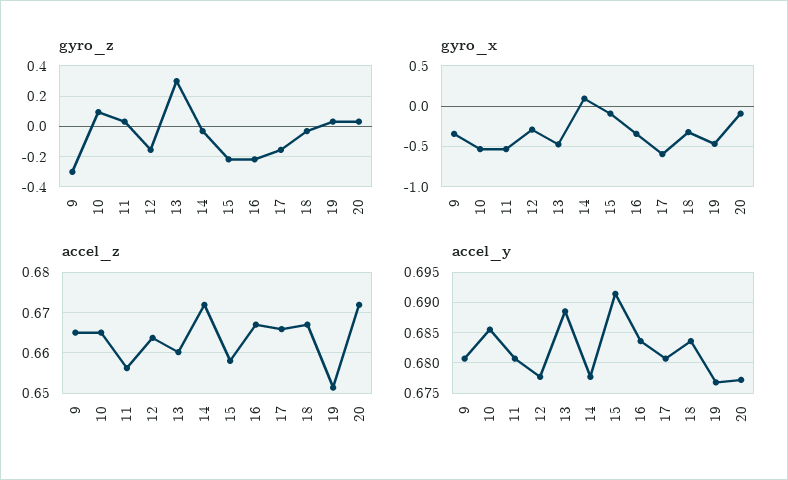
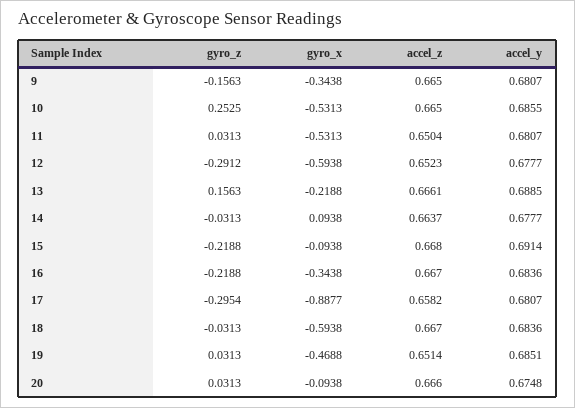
  {
    "gyro_z": {
-     "9": -0.3,
+     "9": -0.1563,
-     "10": 0.1,
+     "10": 0.2525,
      "11": 0.0313,
-     "12": -0.15,
+     "12": -0.2912,
-     "13": 0.3,
+     "13": 0.1563,
      "14": -0.0313,
      "15": -0.2188,
      "16": -0.2188,
-     "17": -0.15,
+     "17": -0.2954,
      "18": -0.0313,
      "19": 0.0313,
      "20": 0.0313
    },
    "gyro_x": {
      "9": -0.3438,
      "10": -0.5313,
      "11": -0.5313,
-     "12": -0.3,
+     "12": -0.5938,
-     "13": -0.5,
+     "13": -0.2188,
      "14": 0.0938,
      "15": -0.0938,
      "16": -0.3438,
-     "17": -0.6,
+     "17": -0.8877,
-     "18": -0.3,
+     "18": -0.5938,
      "19": -0.4688,
      "20": -0.0938
    },
    "accel_z": {
      "9": 0.665,
      "10": 0.665,
-     "11": 0.656,
+     "11": 0.6504,
-     "12": 0.664,
+     "12": 0.6523,
-     "13": 0.66,
+     "13": 0.6661,
-     "14": 0.672,
+     "14": 0.6637,
-     "15": 0.658,
+     "15": 0.668,
      "16": 0.667,
-     "17": 0.666,
+     "17": 0.6582,
      "18": 0.667,
      "19": 0.6514,
-     "20": 0.672
+     "20": 0.666
    },
    "accel_y": {
      "9": 0.6807,
      "10": 0.6855,
      "11": 0.6807,
      "12": 0.6777,
      "13": 0.6885,
      "14": 0.6777,
      "15": 0.6914,
      "16": 0.6836,
      "17": 0.6807,
      "18": 0.6836,
-     "19": 0.677,
+     "19": 0.6851,
-     "20": 0.677
+     "20": 0.6748
    }
  }

